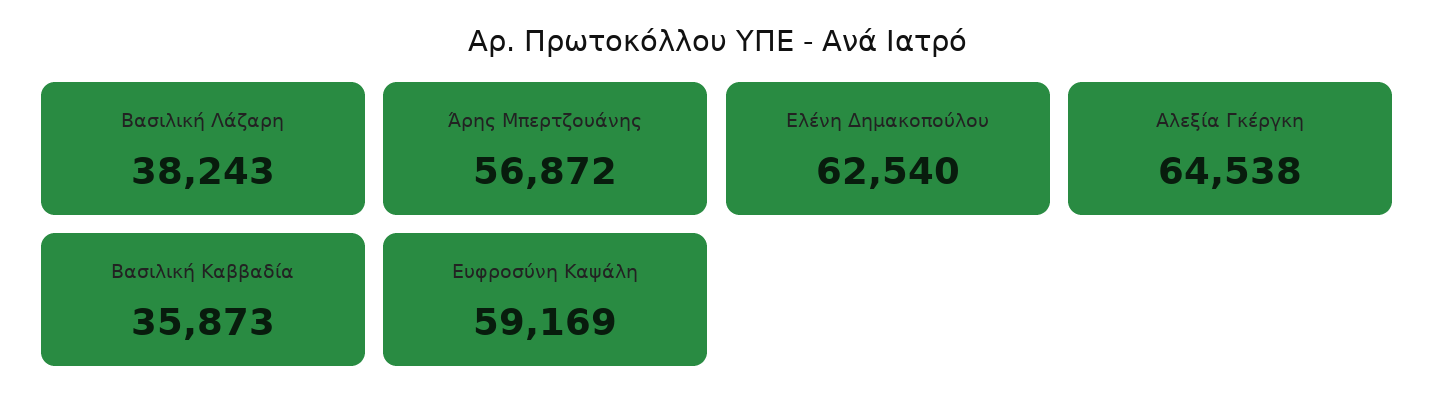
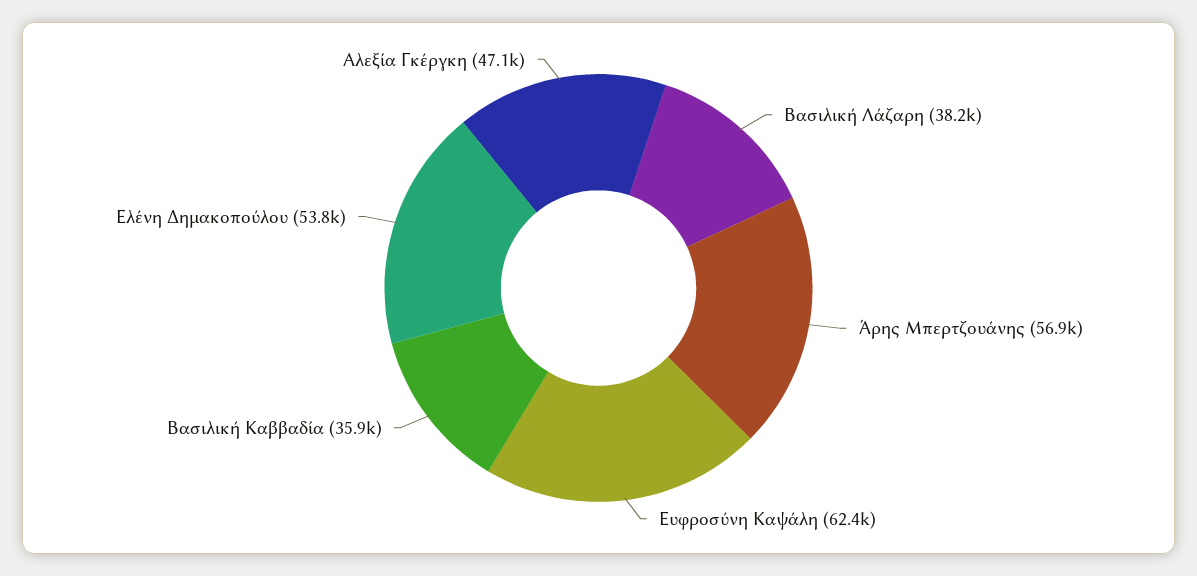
  {
    "Βασιλική Λάζαρη": 38243,
    "Άρης Μπερτζουάνης": 56872,
-   "Ελένη Δημακοπούλου": 62540,
+   "Ελένη Δημακοπούλου": 53800,
-   "Αλεξία Γκέργκη": 64538,
+   "Αλεξία Γκέργκη": 47100,
    "Βασιλική Καββαδία": 35873,
-   "Ευφροσύνη Καψάλη": 59169
+   "Ευφροσύνη Καψάλη": 62400
  }

